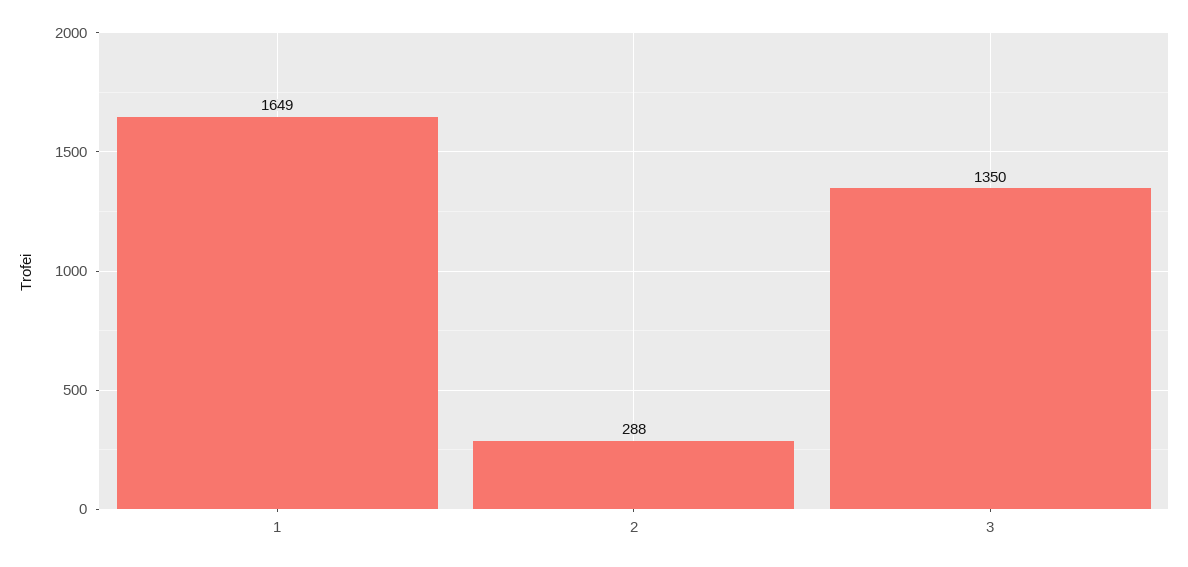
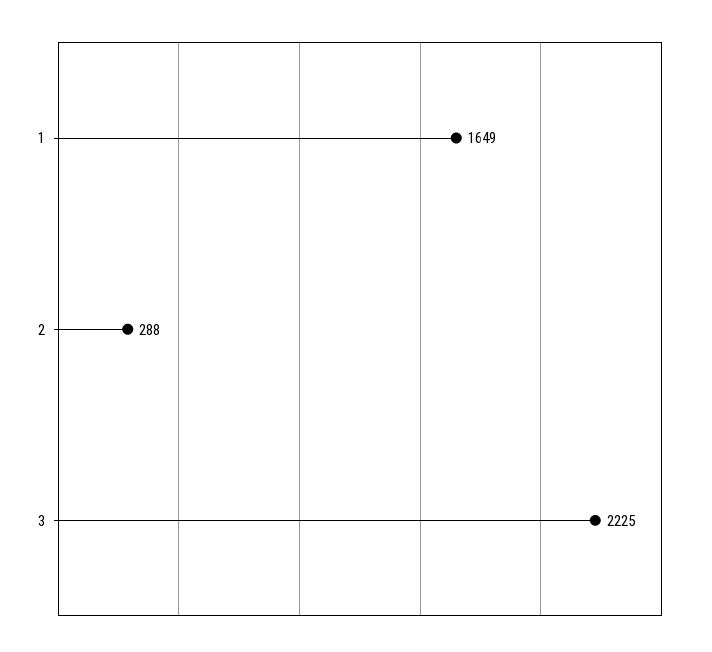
  {
    "1": 1649,
    "2": 288,
-   "3": 1350
+   "3": 2225
  }

